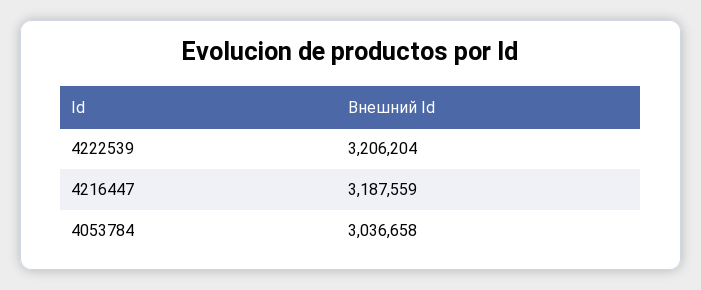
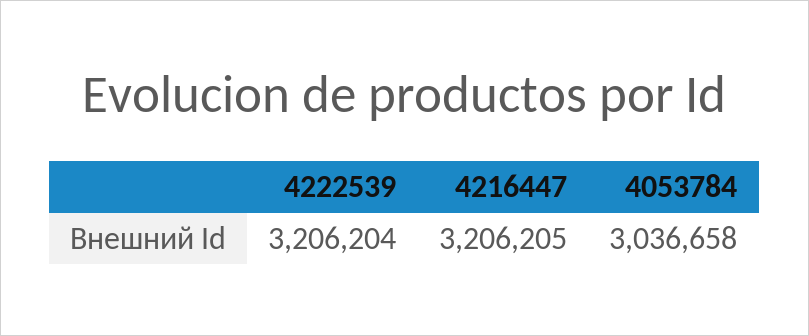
  {
    "4222539": 3206204,
-   "4216447": 3187559,
+   "4216447": 3206205,
    "4053784": 3036658
  }

